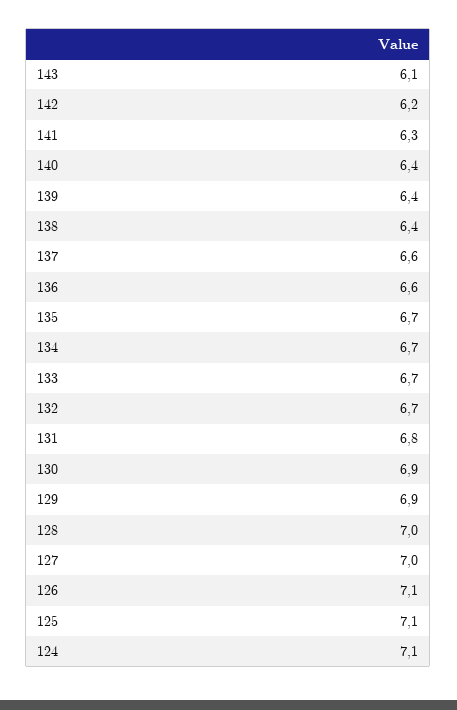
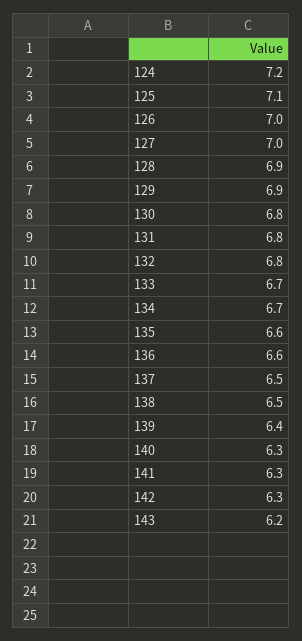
  {
-   "143": 6.1,
+   "143": 6.2,
-   "142": 6.2,
+   "142": 6.3,
    "141": 6.3,
-   "140": 6.4,
+   "140": 6.3,
    "139": 6.4,
-   "138": 6.4,
+   "138": 6.5,
-   "137": 6.6,
+   "137": 6.5,
    "136": 6.6,
-   "135": 6.7,
+   "135": 6.6,
    "134": 6.7,
    "133": 6.7,
-   "132": 6.7,
+   "132": 6.8,
    "131": 6.8,
-   "130": 6.9,
+   "130": 6.8,
    "129": 6.9,
-   "128": 7,
+   "128": 6.9,
    "127": 7,
-   "126": 7.1,
+   "126": 7,
    "125": 7.1,
-   "124": 7.1
+   "124": 7.2
  }

